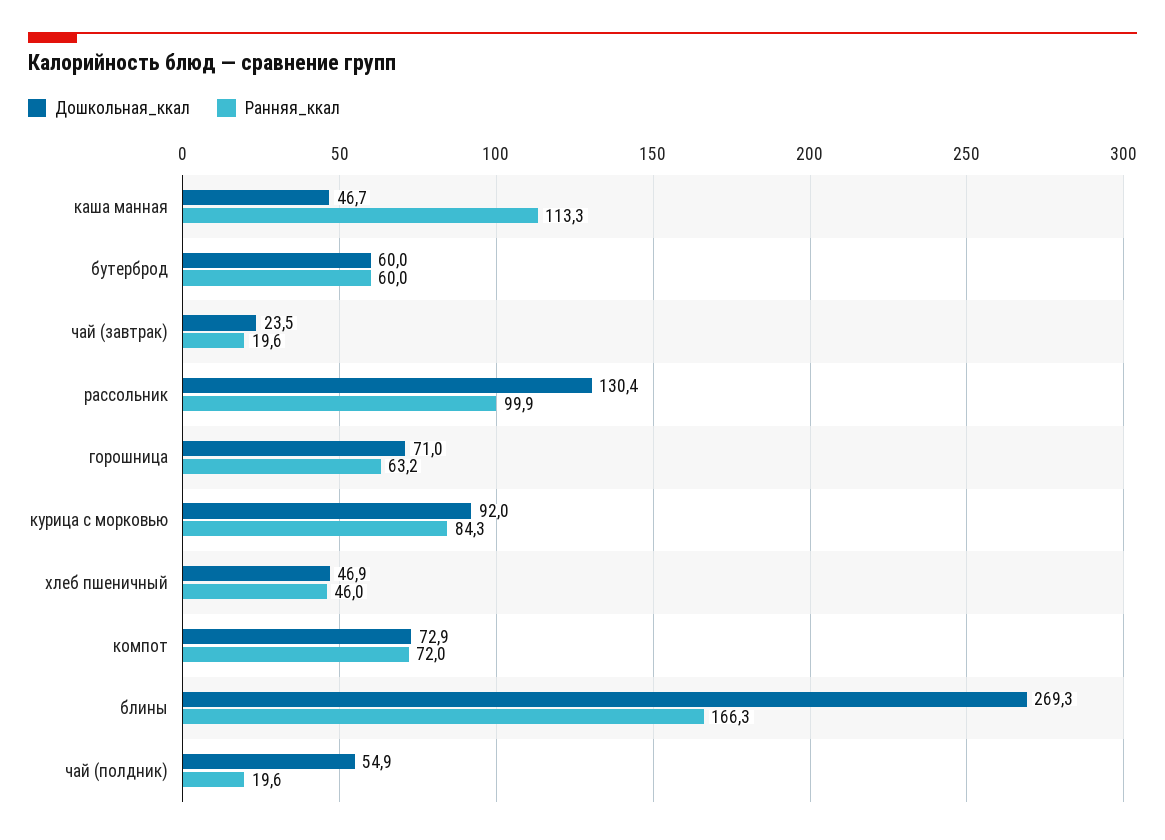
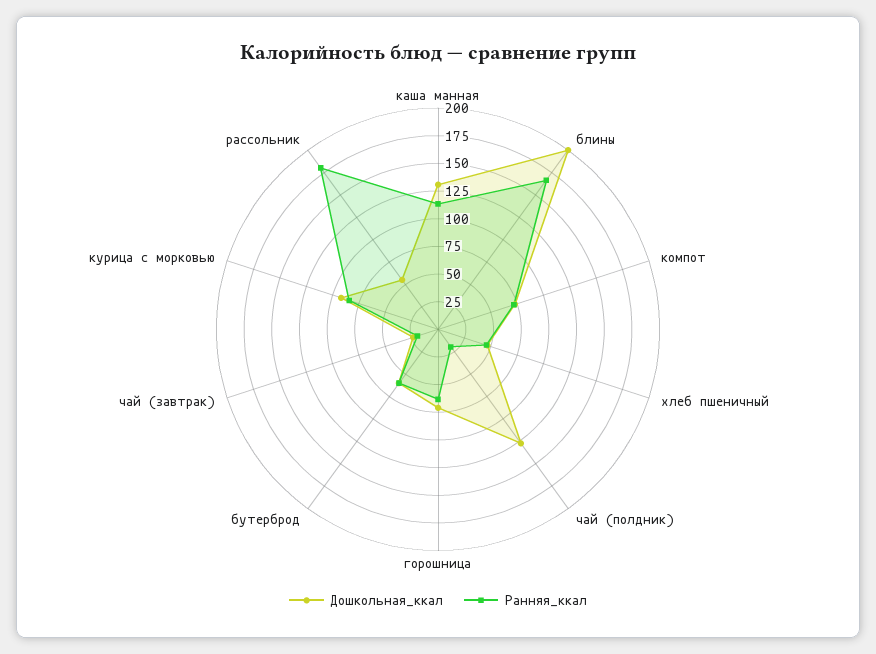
  {
    "Дошкольная_ккал": {
-     "каша манная": 46.7,
+     "каша манная": 125,
      "бутерброд": 60,
      "чай (завтрак)": 23.5,
-     "рассольник": 130.4,
+     "рассольник": 50,
      "горошница": 71,
      "курица с морковью": 92,
      "хлеб пшеничный": 46.9,
      "компот": 72.9,
-     "блины": 269.3,
+     "блины": 200,
-     "чай (полдник)": 54.9
+     "чай (полдник)": 125
    },
    "Ранняя_ккал": {
      "каша манная": 113.3,
      "бутерброд": 60,
      "чай (завтрак)": 19.6,
-     "рассольник": 99.9,
+     "рассольник": 175,
      "горошница": 63.2,
      "курица с морковью": 84.3,
      "хлеб пшеничный": 46,
      "компот": 72,
      "блины": 166.3,
      "чай (полдник)": 19.6
    }
  }

